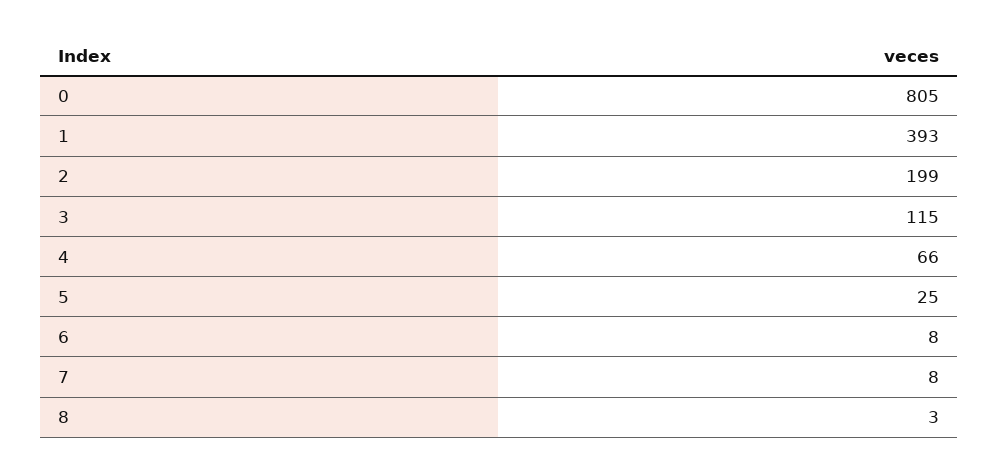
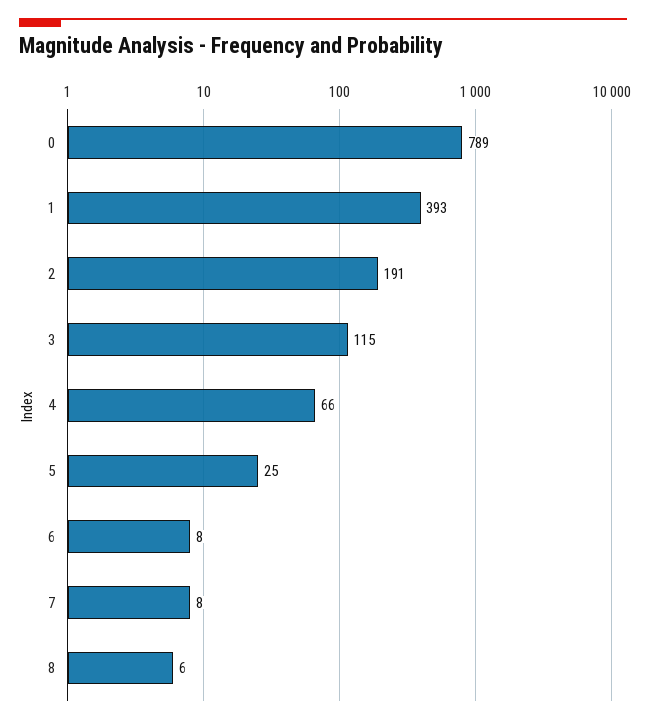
  {
-   "0": 805,
+   "0": 789,
    "1": 393,
-   "2": 199,
+   "2": 191,
    "3": 115,
    "4": 66,
    "5": 25,
    "6": 8,
    "7": 8,
-   "8": 3
+   "8": 6
  }

